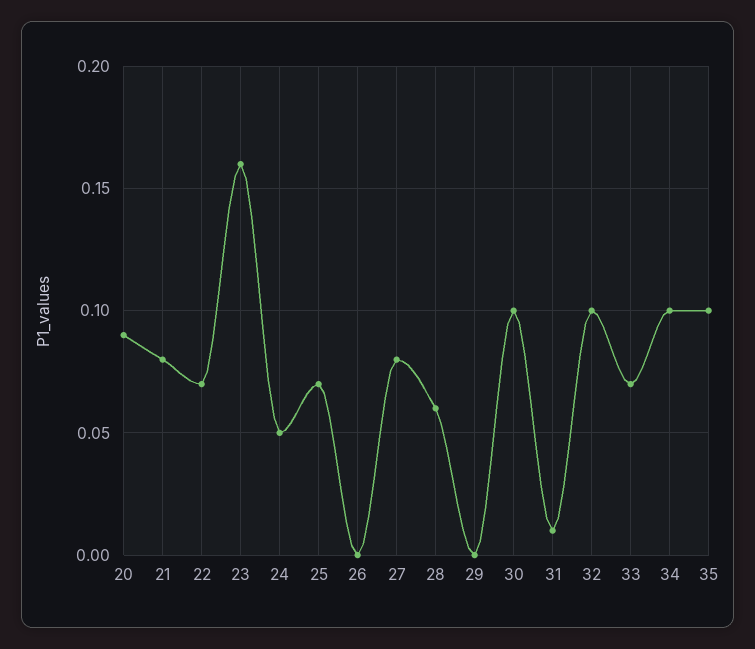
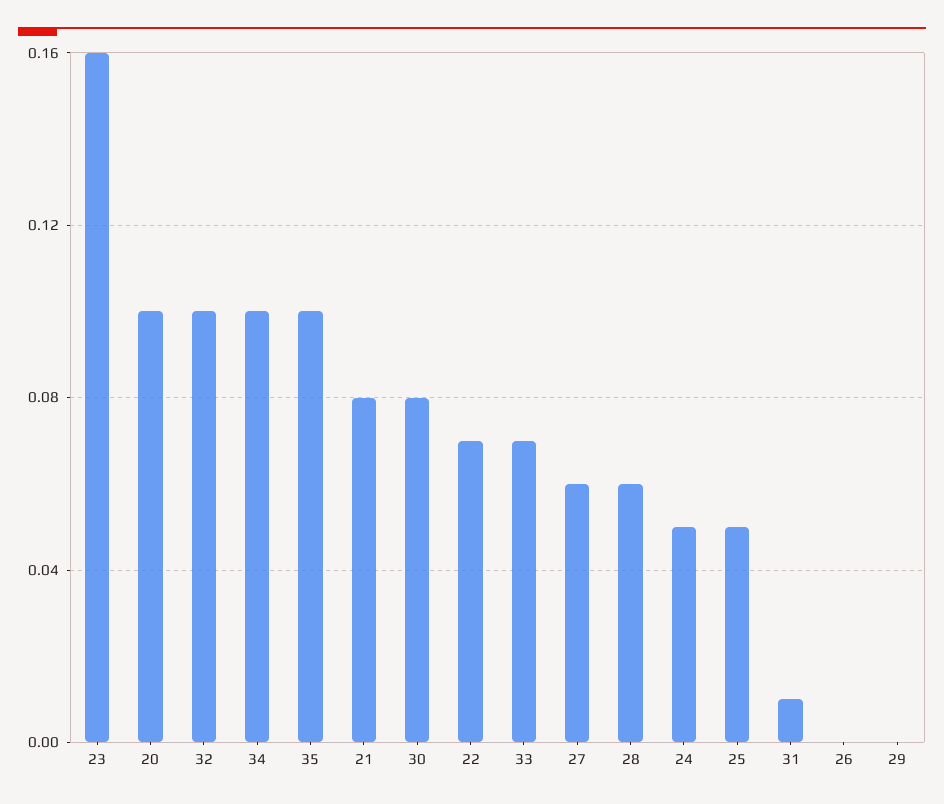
  {
-   "20": 0.09,
+   "20": 0.1,
    "21": 0.08,
    "22": 0.07,
    "23": 0.16,
    "24": 0.05,
-   "25": 0.07,
+   "25": 0.05,
    "26": 0,
-   "27": 0.08,
+   "27": 0.06,
    "28": 0.06,
    "29": 0,
-   "30": 0.1,
+   "30": 0.08,
    "31": 0.01,
    "32": 0.1,
    "33": 0.07,
    "34": 0.1,
    "35": 0.1
  }

